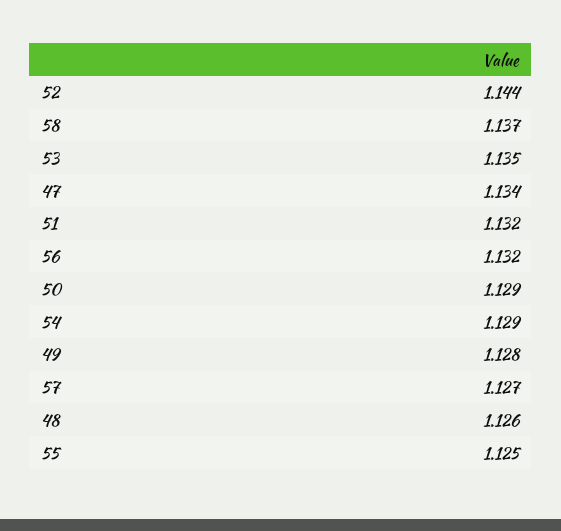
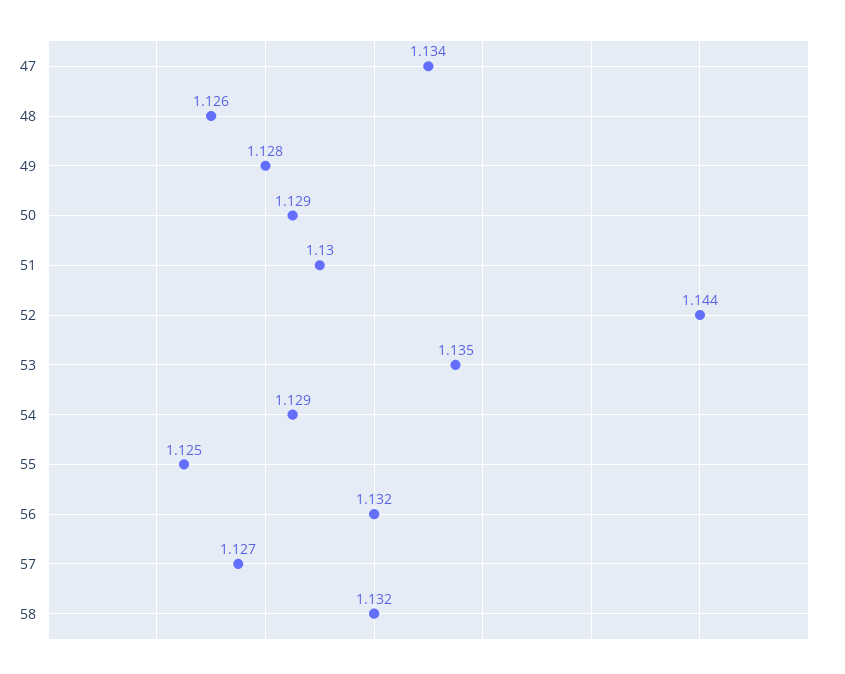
  {
    "52": 1.144,
-   "58": 1.137,
+   "58": 1.132,
    "53": 1.135,
    "47": 1.134,
-   "51": 1.132,
+   "51": 1.13,
    "56": 1.132,
    "50": 1.129,
    "54": 1.129,
    "49": 1.128,
    "57": 1.127,
    "48": 1.126,
    "55": 1.125
  }

